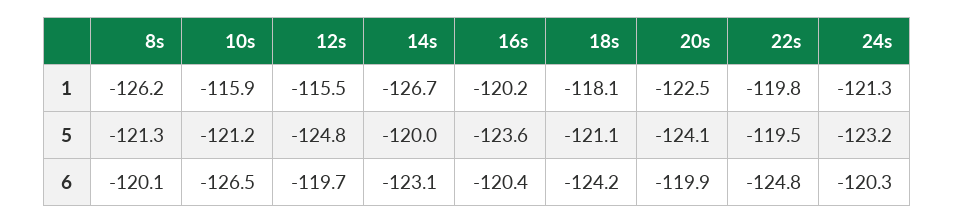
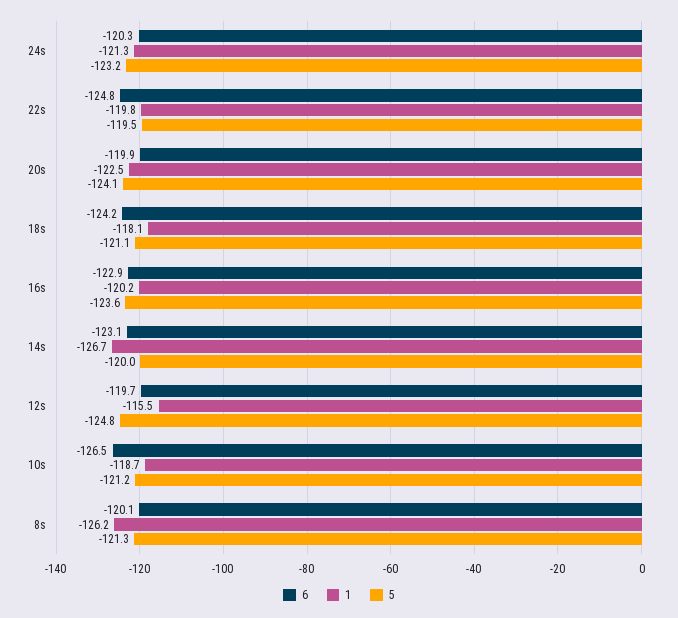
  {
    "1": {
      "8s": -126.2,
-     "10s": -115.9,
+     "10s": -118.7,
      "12s": -115.5,
      "14s": -126.7,
      "16s": -120.2,
      "18s": -118.1,
      "20s": -122.5,
      "22s": -119.8,
      "24s": -121.3
    },
    "5": {
      "8s": -121.3,
      "10s": -121.2,
      "12s": -124.8,
      "14s": -120,
      "16s": -123.6,
      "18s": -121.1,
      "20s": -124.1,
      "22s": -119.5,
      "24s": -123.2
    },
    "6": {
      "8s": -120.1,
      "10s": -126.5,
      "12s": -119.7,
      "14s": -123.1,
-     "16s": -120.4,
+     "16s": -122.9,
      "18s": -124.2,
      "20s": -119.9,
      "22s": -124.8,
      "24s": -120.3
    }
  }

